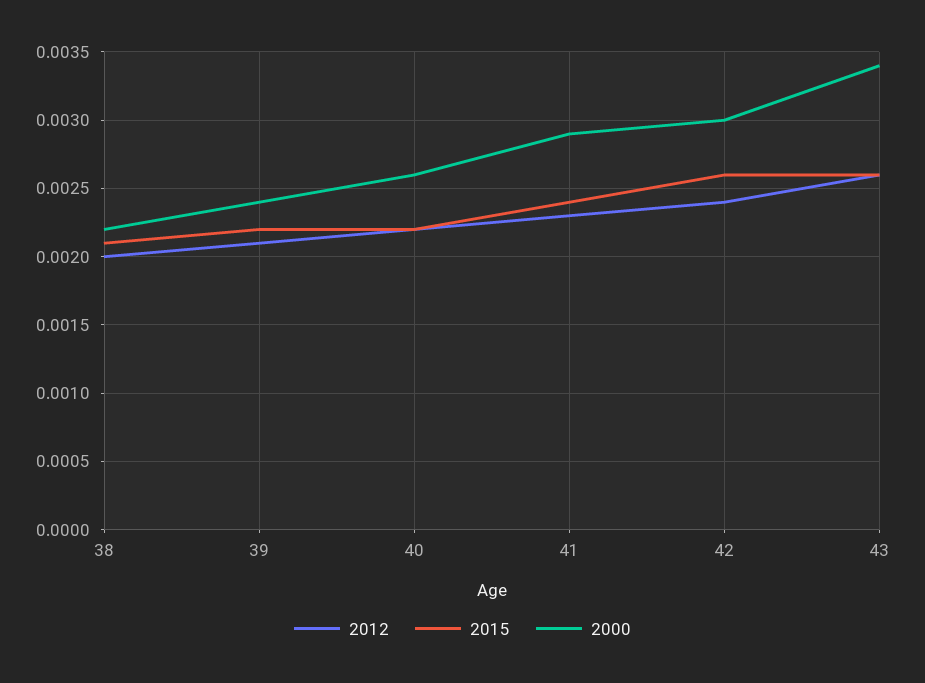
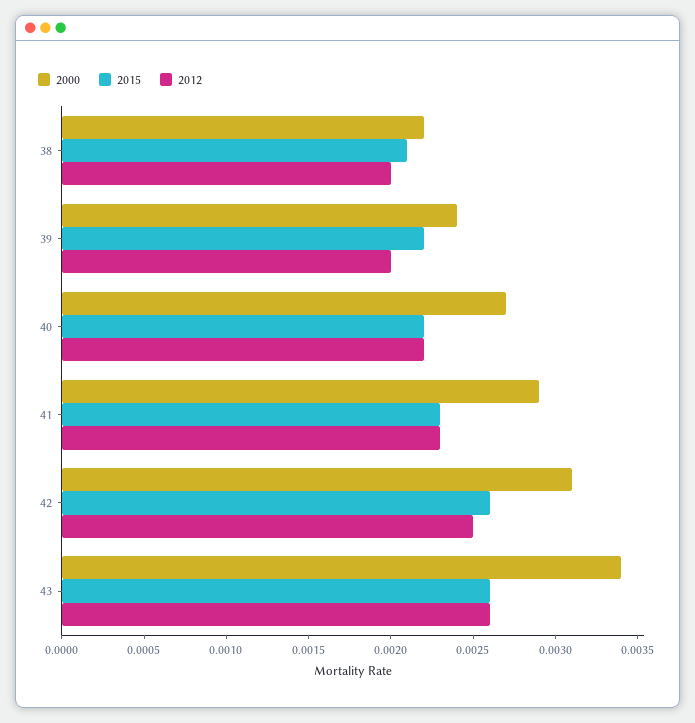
  {
    "2012": {
      "38": 0.002,
-     "39": 0.0021,
+     "39": 0.002,
      "40": 0.0022,
      "41": 0.0023,
-     "42": 0.0024,
+     "42": 0.0025,
      "43": 0.0026
    },
    "2015": {
      "38": 0.0021,
      "39": 0.0022,
      "40": 0.0022,
-     "41": 0.0024,
+     "41": 0.0023,
      "42": 0.0026,
      "43": 0.0026
    },
    "2000": {
      "38": 0.0022,
      "39": 0.0024,
-     "40": 0.0026,
+     "40": 0.0027,
      "41": 0.0029,
-     "42": 0.003,
+     "42": 0.0031,
      "43": 0.0034
    }
  }

